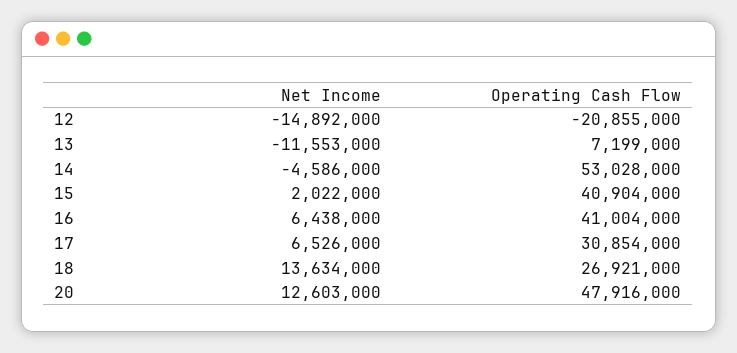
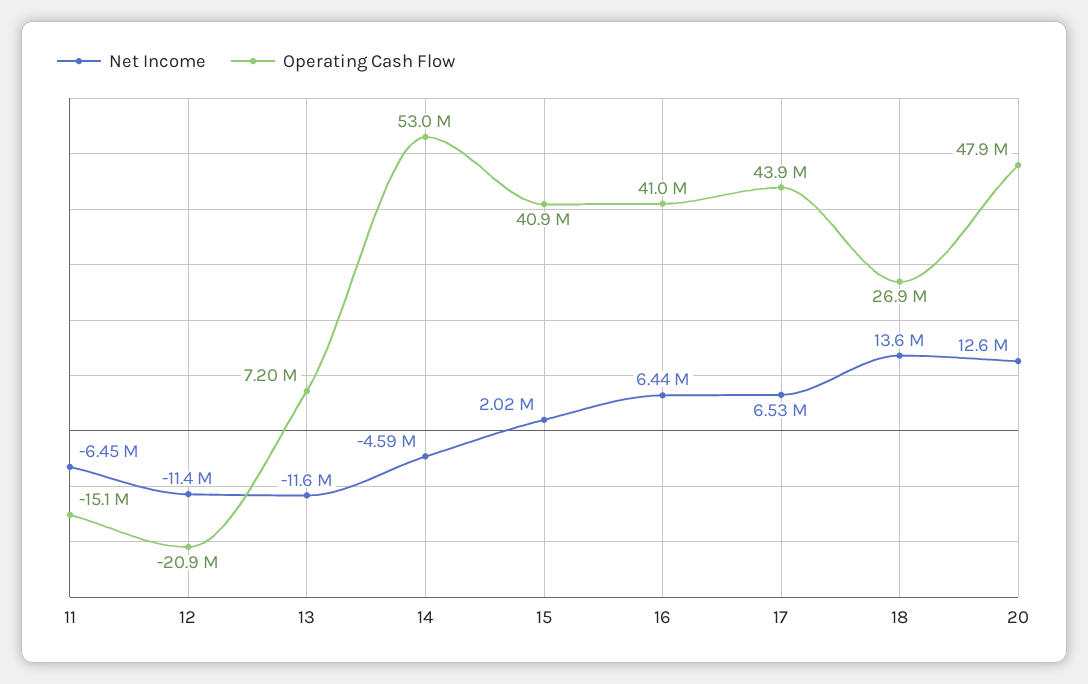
  {
    "Net Income": {
-     "12": -14892000,
+     "12": -11400000,
      "13": -11553000,
      "14": -4586000,
      "15": 2022000,
      "16": 6438000,
      "17": 6526000,
      "18": 13634000,
-     "20": 12603000
+     "20": 12603000,
+     "11": -6450000
    },
    "Operating Cash Flow": {
      "12": -20855000,
      "13": 7199000,
      "14": 53028000,
      "15": 40904000,
      "16": 41004000,
-     "17": 30854000,
+     "17": 43900000,
      "18": 26921000,
-     "20": 47916000
+     "20": 47916000,
+     "11": -15100000
    }
  }

